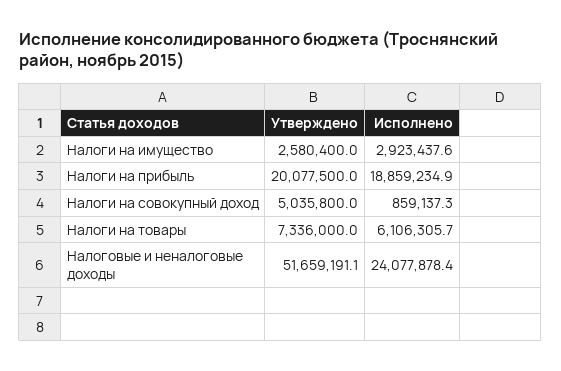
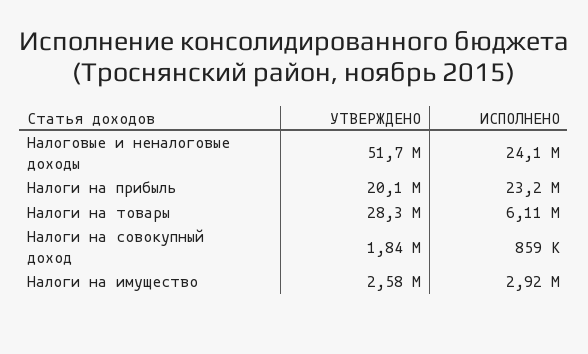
  {
    "Утверждено": {
      "Налоги на имущество": 2580400,
      "Налоги на прибыль": 20077500,
-     "Налоги на совокупный доход": 5035800,
+     "Налоги на совокупный доход": 1840000,
-     "Налоги на товары": 7336000,
+     "Налоги на товары": 28300000,
      "Налоговые и неналоговые доходы": 51659191.1
    },
    "Исполнено": {
      "Налоги на имущество": 2923437.6,
-     "Налоги на прибыль": 18859234.9,
+     "Налоги на прибыль": 23200000,
      "Налоги на совокупный доход": 859137.3,
      "Налоги на товары": 6106305.7,
      "Налоговые и неналоговые доходы": 24077878.4
    }
  }

